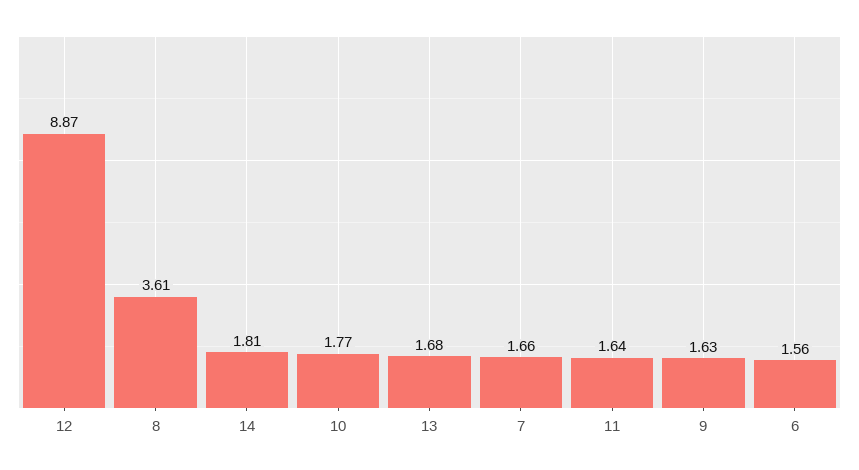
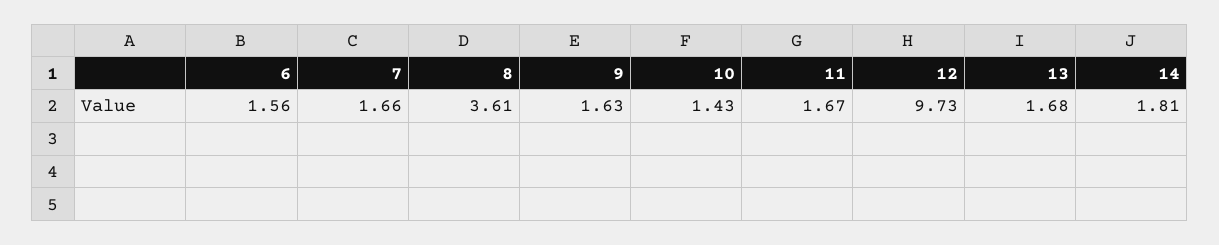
  {
-   "12": 8.87,
+   "12": 9.73,
    "8": 3.61,
    "14": 1.81,
-   "10": 1.77,
+   "10": 1.43,
    "13": 1.68,
    "7": 1.66,
-   "11": 1.64,
+   "11": 1.67,
    "9": 1.63,
    "6": 1.56
  }

